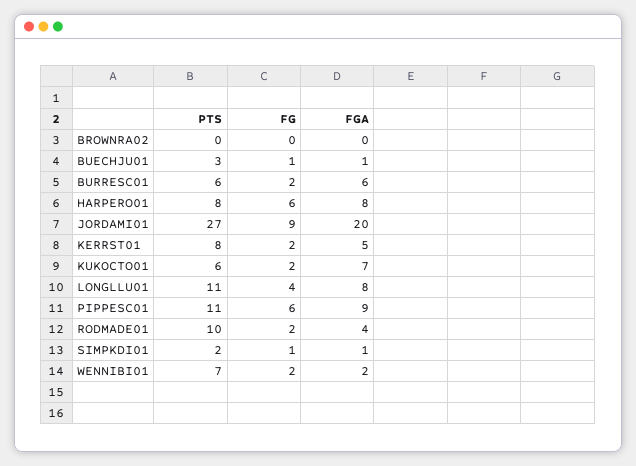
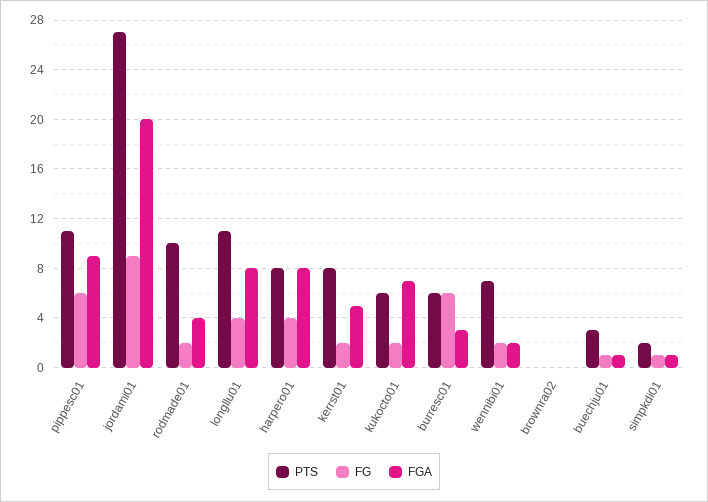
  {
    "PTS": {
      "BROWNRA02": 0,
      "BUECHJU01": 3,
      "BURRESC01": 6,
      "HARPERO01": 8,
      "JORDAMI01": 27,
      "KERRST01": 8,
      "KUKOCTO01": 6,
      "LONGLLU01": 11,
      "PIPPESC01": 11,
      "RODMADE01": 10,
      "SIMPKDI01": 2,
      "WENNIBI01": 7
    },
    "FG": {
      "BROWNRA02": 0,
      "BUECHJU01": 1,
-     "BURRESC01": 2,
+     "BURRESC01": 6,
-     "HARPERO01": 6,
+     "HARPERO01": 4,
      "JORDAMI01": 9,
      "KERRST01": 2,
      "KUKOCTO01": 2,
      "LONGLLU01": 4,
      "PIPPESC01": 6,
      "RODMADE01": 2,
      "SIMPKDI01": 1,
      "WENNIBI01": 2
    },
    "FGA": {
      "BROWNRA02": 0,
      "BUECHJU01": 1,
-     "BURRESC01": 6,
+     "BURRESC01": 3,
      "HARPERO01": 8,
      "JORDAMI01": 20,
      "KERRST01": 5,
      "KUKOCTO01": 7,
      "LONGLLU01": 8,
      "PIPPESC01": 9,
      "RODMADE01": 4,
      "SIMPKDI01": 1,
      "WENNIBI01": 2
    }
  }

